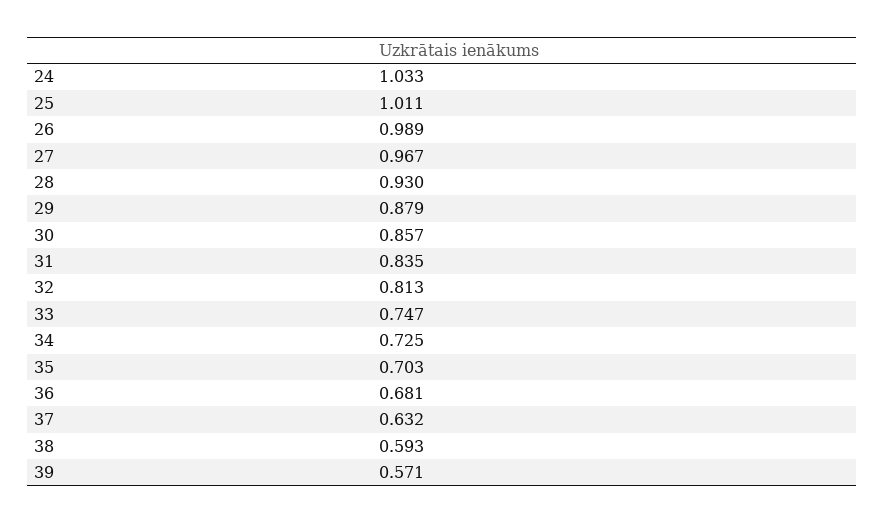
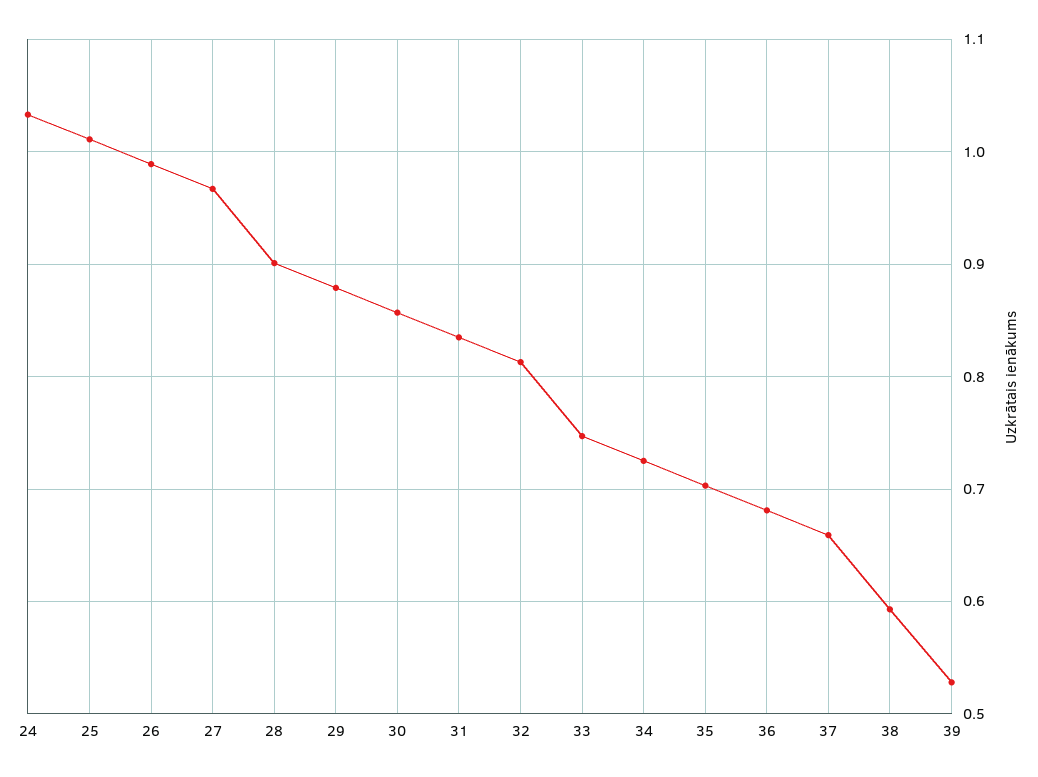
  {
    "24": 1.033,
    "25": 1.011,
    "26": 0.989,
    "27": 0.967,
-   "28": 0.93,
+   "28": 0.9,
    "29": 0.879,
    "30": 0.857,
    "31": 0.835,
    "32": 0.813,
    "33": 0.747,
    "34": 0.725,
    "35": 0.703,
    "36": 0.681,
-   "37": 0.632,
+   "37": 0.66,
    "38": 0.593,
-   "39": 0.571
+   "39": 0.53
  }

